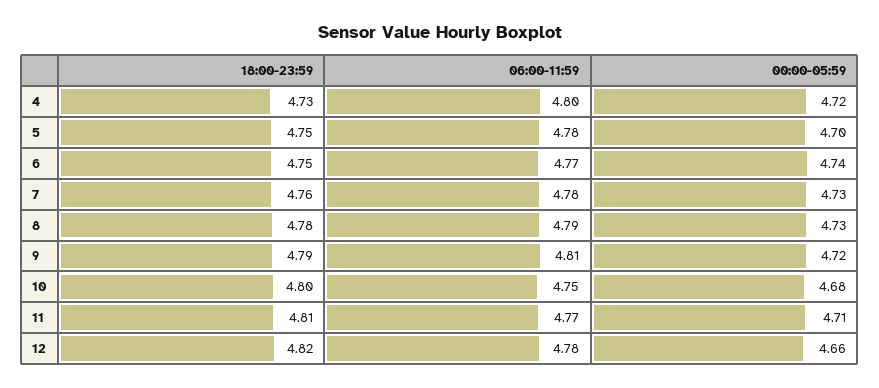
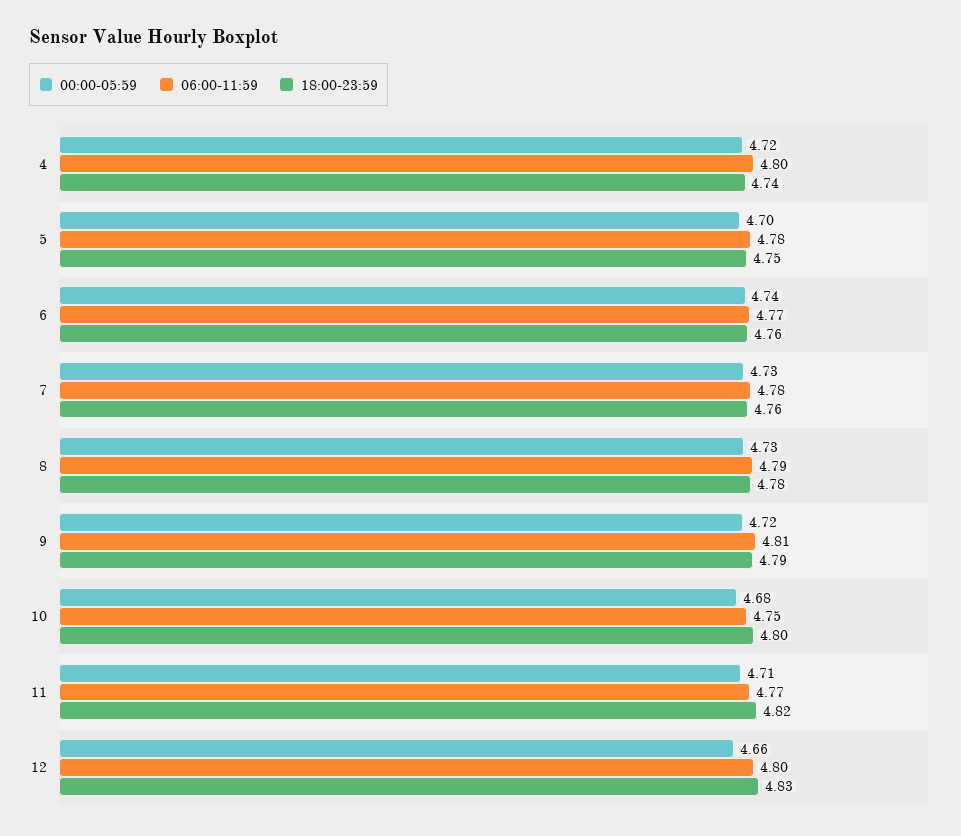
  {
    "18:00-23:59": {
-     "4": 4.73,
+     "4": 4.74,
      "5": 4.75,
-     "6": 4.75,
+     "6": 4.76,
      "7": 4.76,
      "8": 4.78,
      "9": 4.79,
      "10": 4.8,
-     "11": 4.81,
+     "11": 4.82,
-     "12": 4.82
+     "12": 4.83
    },
    "06:00-11:59": {
      "4": 4.8,
      "5": 4.78,
      "6": 4.77,
      "7": 4.78,
      "8": 4.79,
      "9": 4.81,
      "10": 4.75,
      "11": 4.77,
-     "12": 4.78
+     "12": 4.8
    },
    "00:00-05:59": {
      "4": 4.72,
      "5": 4.7,
      "6": 4.74,
      "7": 4.73,
      "8": 4.73,
      "9": 4.72,
      "10": 4.68,
      "11": 4.71,
      "12": 4.66
    }
  }

